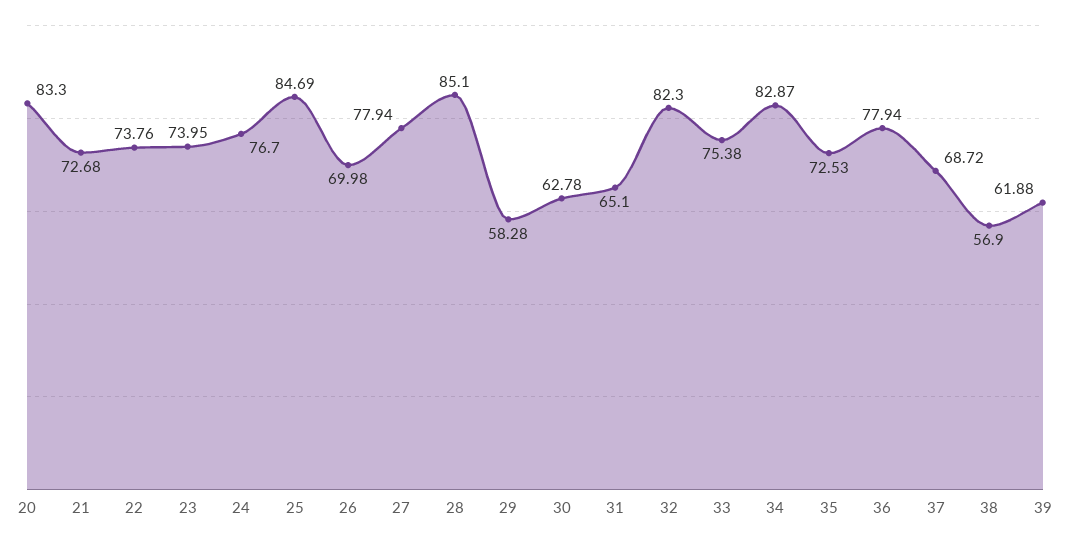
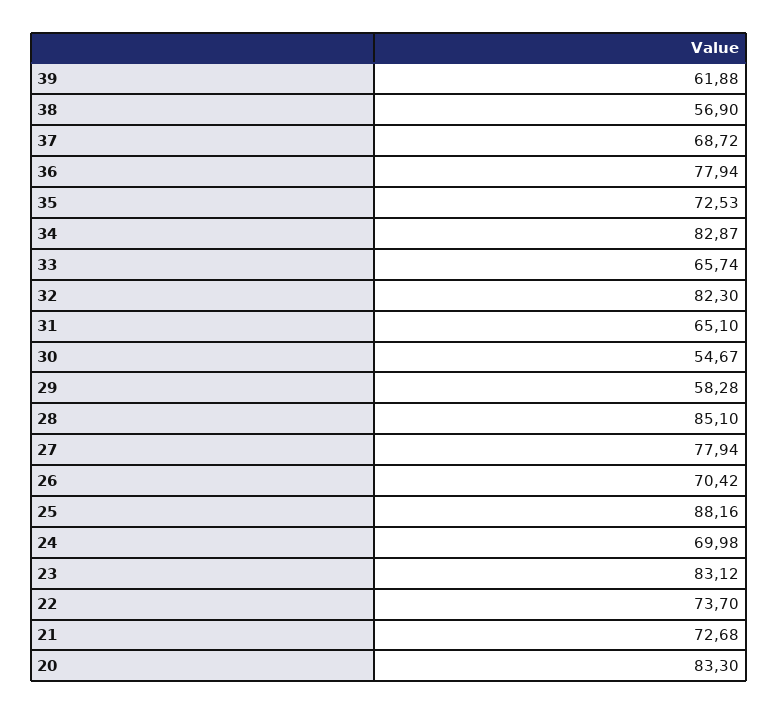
  {
    "20": 83.3,
    "21": 72.68,
-   "22": 73.76,
+   "22": 73.7,
-   "23": 73.95,
+   "23": 83.12,
-   "24": 76.7,
+   "24": 69.98,
-   "25": 84.69,
+   "25": 88.16,
-   "26": 69.98,
+   "26": 70.42,
    "27": 77.94,
    "28": 85.1,
    "29": 58.28,
-   "30": 62.78,
+   "30": 54.67,
    "31": 65.1,
    "32": 82.3,
-   "33": 75.38,
+   "33": 65.74,
    "34": 82.87,
    "35": 72.53,
    "36": 77.94,
    "37": 68.72,
    "38": 56.9,
    "39": 61.88
  }

